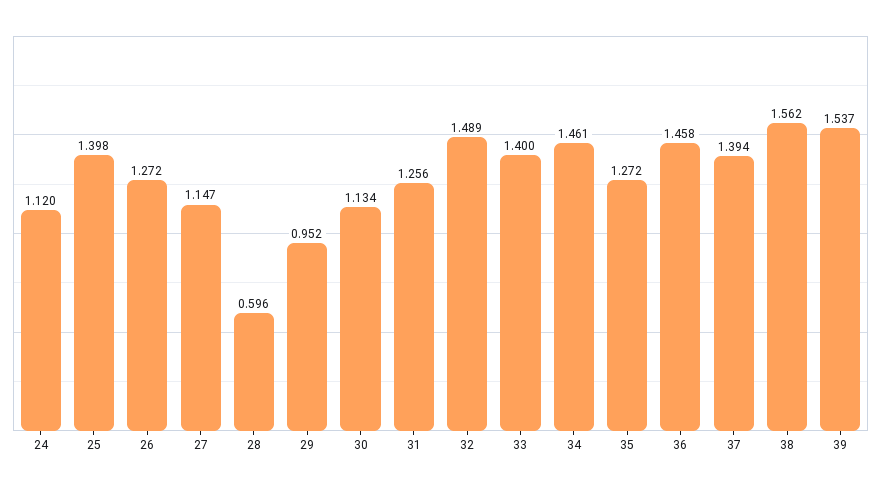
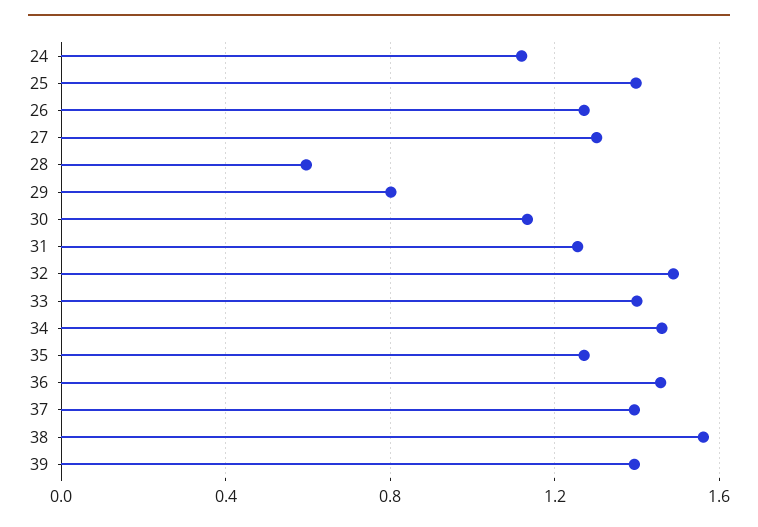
  {
    "24": 1.12,
    "25": 1.398,
    "26": 1.272,
-   "27": 1.147,
+   "27": 1.3,
    "28": 0.596,
-   "29": 0.952,
+   "29": 0.8,
    "30": 1.134,
    "31": 1.256,
    "32": 1.489,
    "33": 1.4,
    "34": 1.461,
    "35": 1.272,
    "36": 1.458,
    "37": 1.394,
    "38": 1.562,
-   "39": 1.537
+   "39": 1.4
  }

